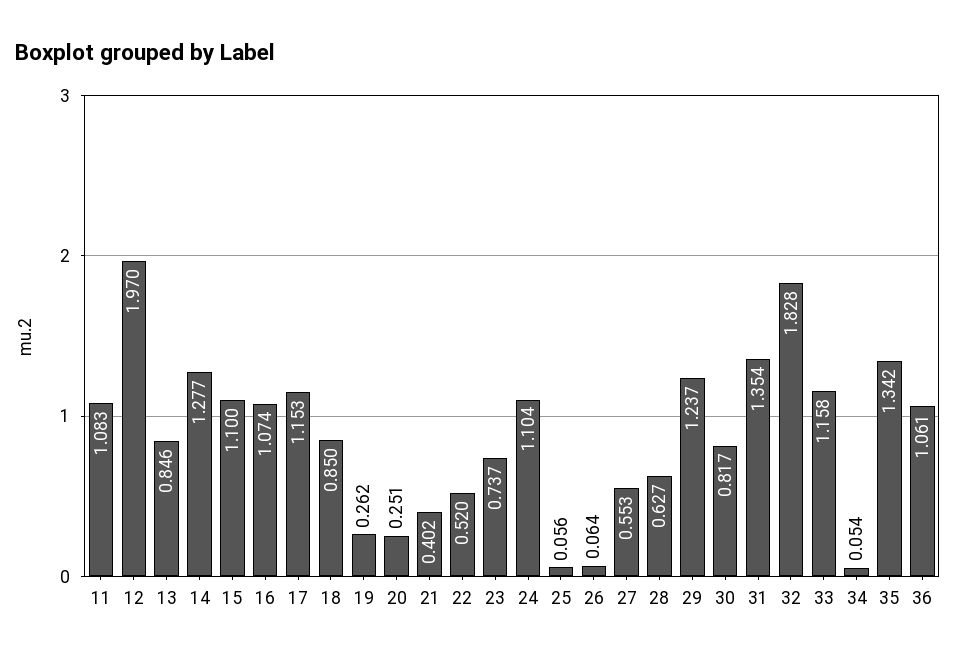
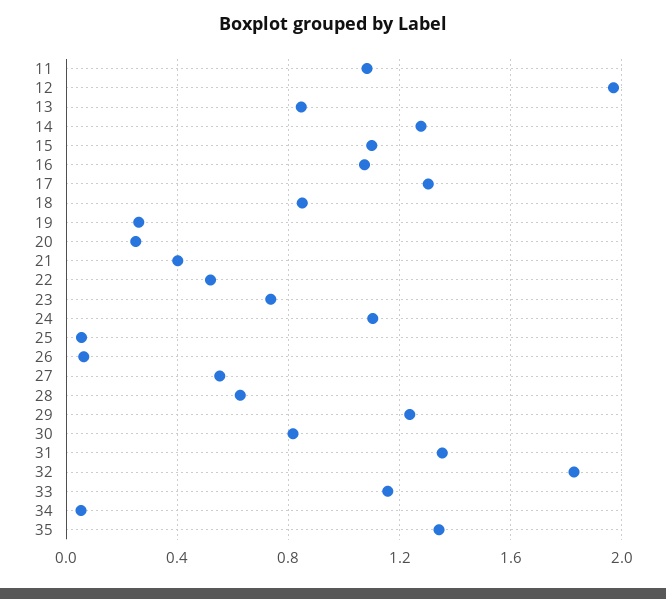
  {
    "11": 1.083,
    "12": 1.97,
    "13": 0.846,
    "14": 1.277,
    "15": 1.1,
    "16": 1.074,
-   "17": 1.153,
+   "17": 1.3,
    "18": 0.85,
    "19": 0.262,
    "20": 0.251,
    "21": 0.402,
    "22": 0.52,
    "23": 0.737,
    "24": 1.104,
    "25": 0.056,
    "26": 0.064,
    "27": 0.553,
    "28": 0.627,
    "29": 1.237,
    "30": 0.817,
    "31": 1.354,
    "32": 1.828,
    "33": 1.158,
    "34": 0.054,
-   "35": 1.342,
+   "35": 1.342
-   "36": 1.061
  }

